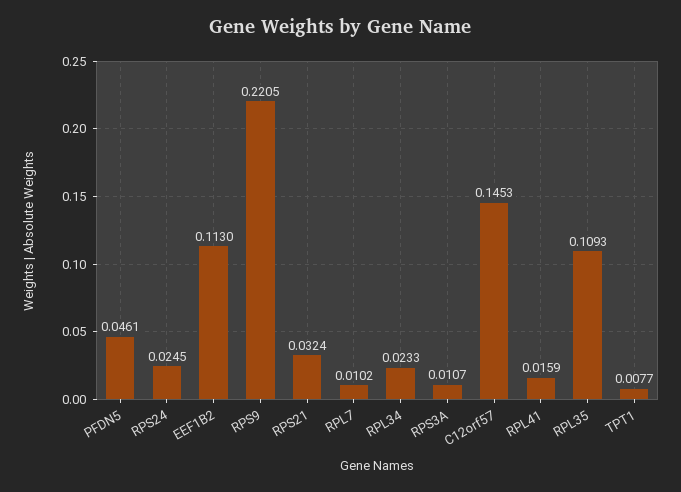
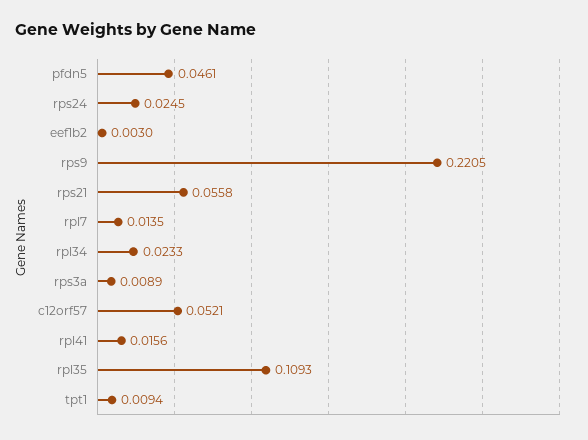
  {
    "PFDN5": 0.0461,
    "RPS24": 0.0245,
-   "EEF1B2": 0.113,
+   "EEF1B2": 0.003,
    "RPS9": 0.2205,
-   "RPS21": 0.0324,
+   "RPS21": 0.0558,
-   "RPL7": 0.0102,
+   "RPL7": 0.0135,
    "RPL34": 0.0233,
-   "RPS3A": 0.0107,
+   "RPS3A": 0.0089,
-   "C12orf57": 0.1453,
+   "C12orf57": 0.0521,
-   "RPL41": 0.0159,
+   "RPL41": 0.0156,
    "RPL35": 0.1093,
-   "TPT1": 0.0077
+   "TPT1": 0.0094
  }

